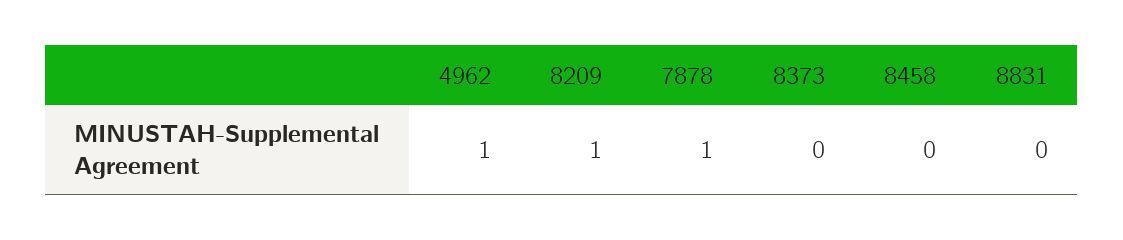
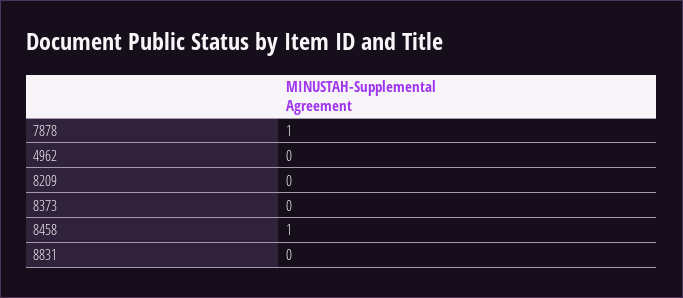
  {
-   "4962": 1,
+   "4962": 0,
-   "8209": 1,
+   "8209": 0,
    "7878": 1,
    "8373": 0,
-   "8458": 0,
+   "8458": 1,
    "8831": 0
  }

